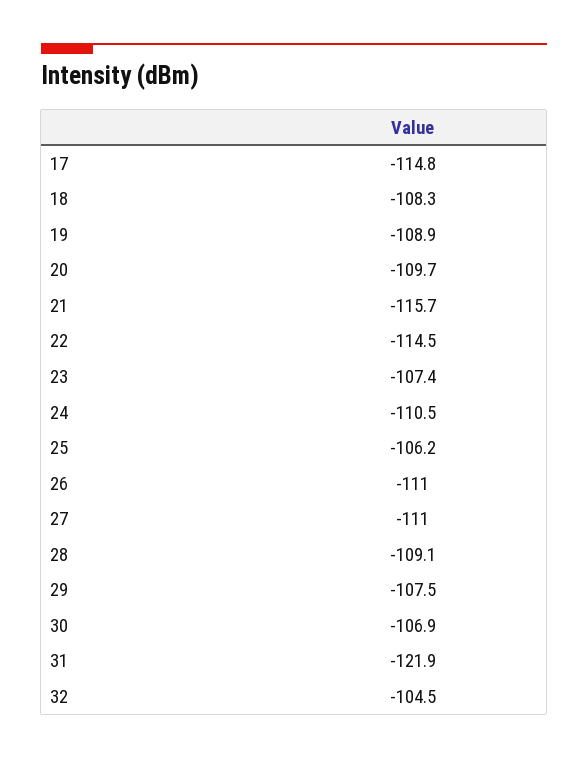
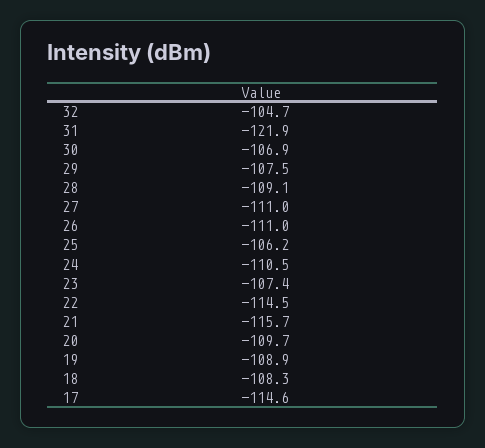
  {
-   "17": -114.8,
+   "17": -114.6,
    "18": -108.3,
    "19": -108.9,
    "20": -109.7,
    "21": -115.7,
    "22": -114.5,
    "23": -107.4,
    "24": -110.5,
    "25": -106.2,
    "26": -111,
    "27": -111,
    "28": -109.1,
    "29": -107.5,
    "30": -106.9,
    "31": -121.9,
-   "32": -104.5
+   "32": -104.7
  }

